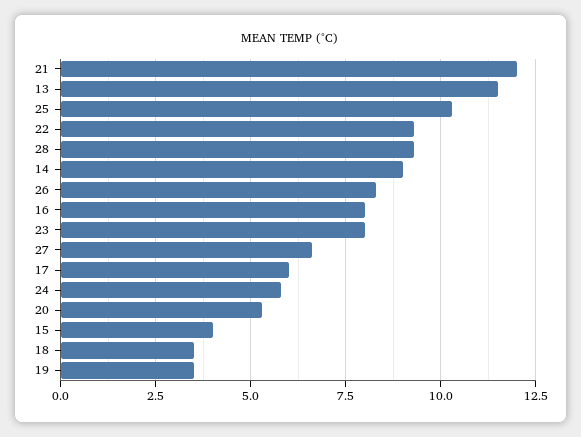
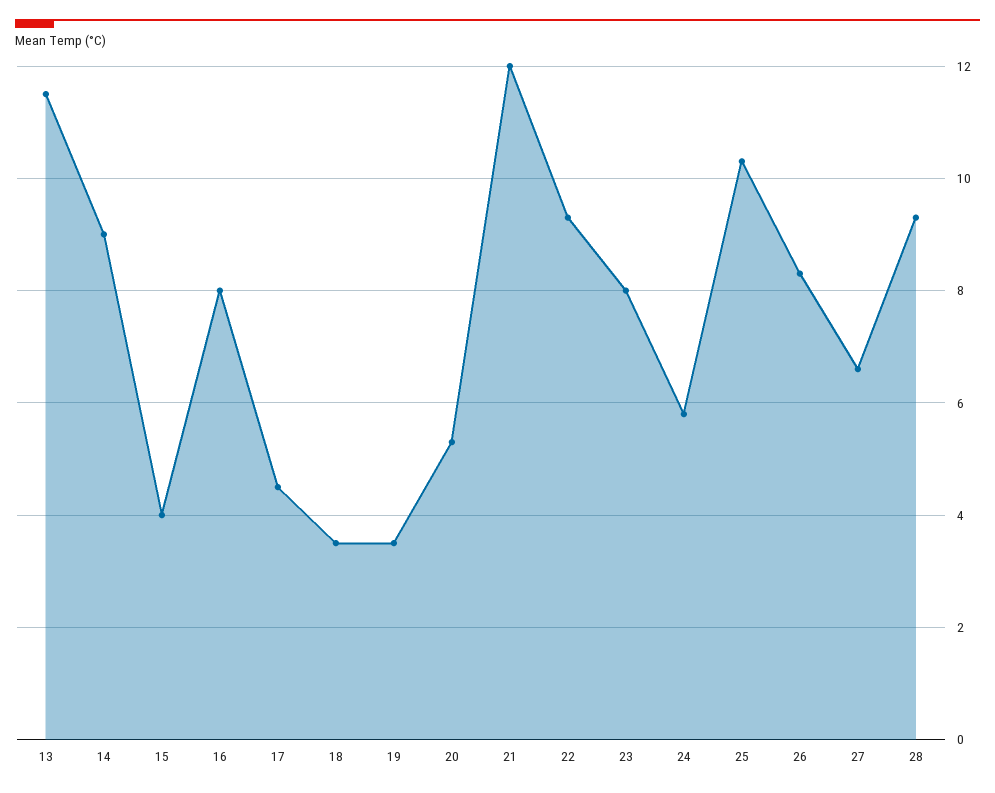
  {
    "21": 12,
    "13": 11.5,
    "25": 10.5,
    "22": 9.5,
    "28": 9.5,
    "14": 9,
    "26": 8.5,
    "16": 8,
    "23": 8,
    "27": 6.5,
-   "17": 6,
+   "17": 4.5,
    "24": 6,
    "20": 5.5,
    "15": 4,
    "18": 3.5,
    "19": 3.5
  }

